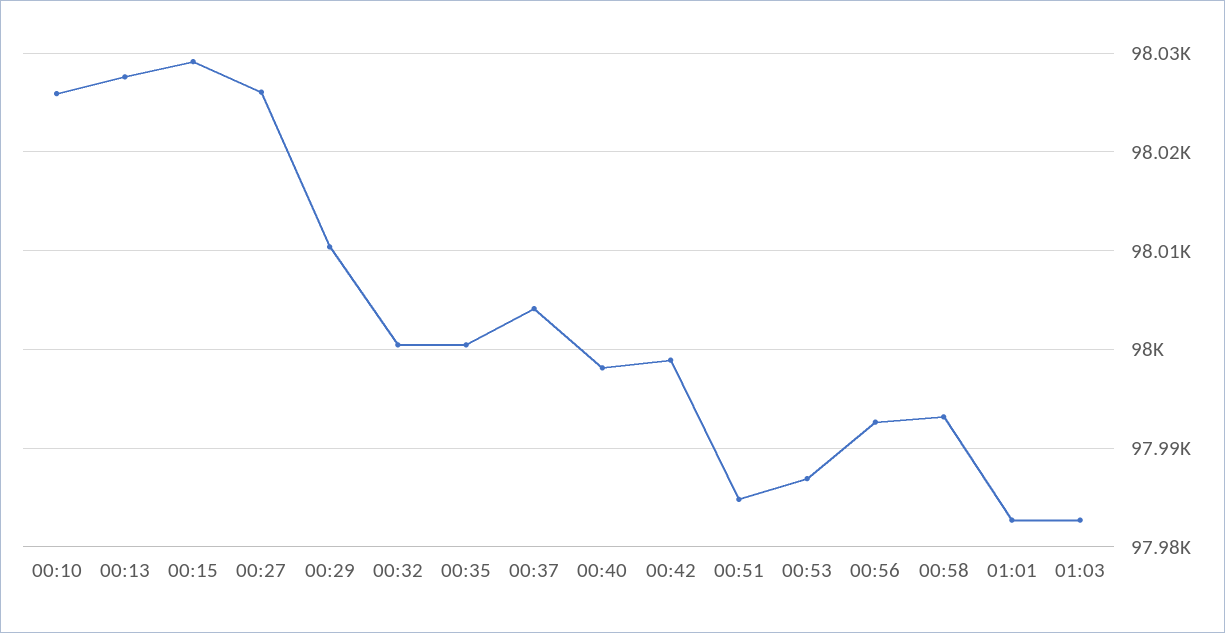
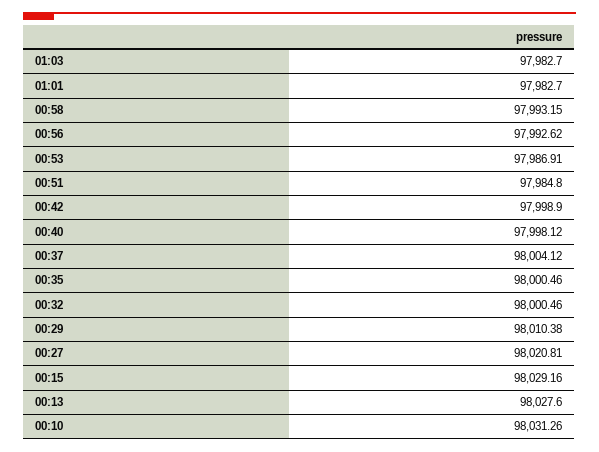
  {
-   "00:10": 98026,
+   "00:10": 98031.26,
    "00:13": 98027.6,
    "00:15": 98029.16,
-   "00:27": 98026,
+   "00:27": 98020.81,
    "00:29": 98010.38,
    "00:32": 98000.46,
    "00:35": 98000.46,
    "00:37": 98004.12,
    "00:40": 97998.12,
    "00:42": 97998.9,
    "00:51": 97984.8,
    "00:53": 97986.91,
    "00:56": 97992.62,
    "00:58": 97993.15,
    "01:01": 97982.7,
    "01:03": 97982.7
  }

